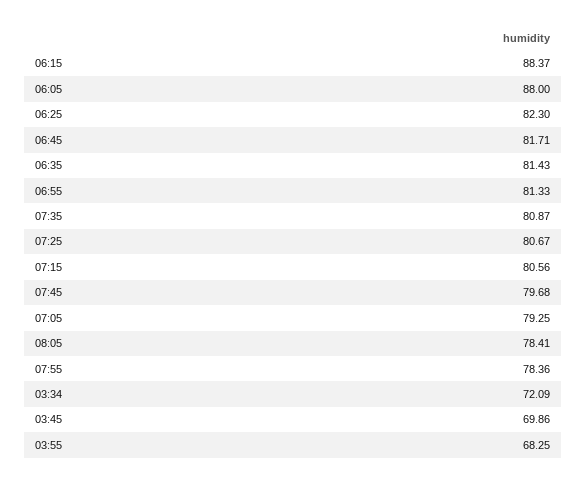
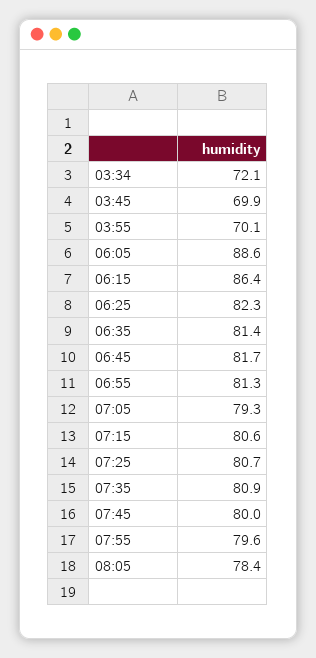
  {
-   "06:15": 88.37,
+   "06:15": 86.4,
-   "06:05": 88,
+   "06:05": 88.6,
    "06:25": 82.3,
    "06:45": 81.71,
    "06:35": 81.43,
    "06:55": 81.33,
    "07:35": 80.87,
    "07:25": 80.67,
    "07:15": 80.56,
-   "07:45": 79.68,
+   "07:45": 80,
    "07:05": 79.25,
    "08:05": 78.41,
-   "07:55": 78.36,
+   "07:55": 79.6,
    "03:34": 72.09,
    "03:45": 69.86,
-   "03:55": 68.25
+   "03:55": 70.1
  }

